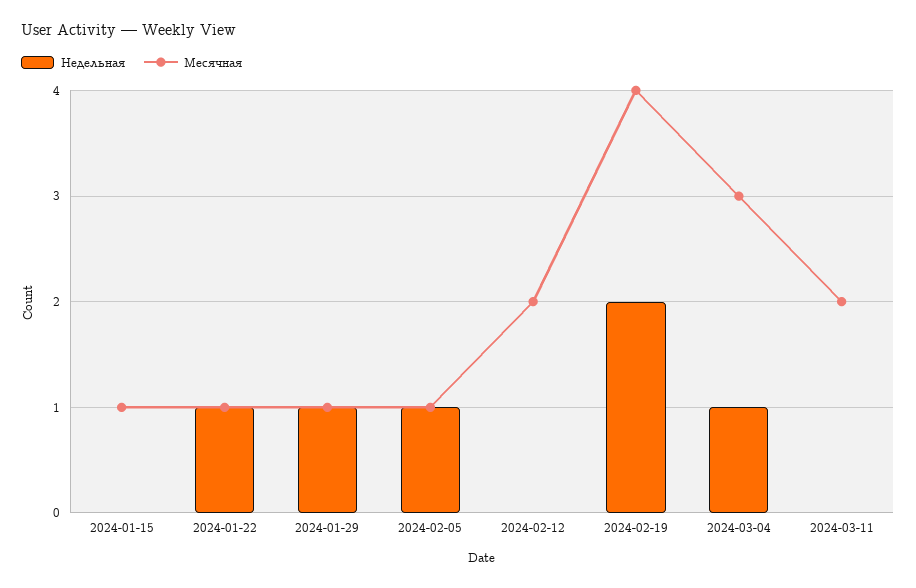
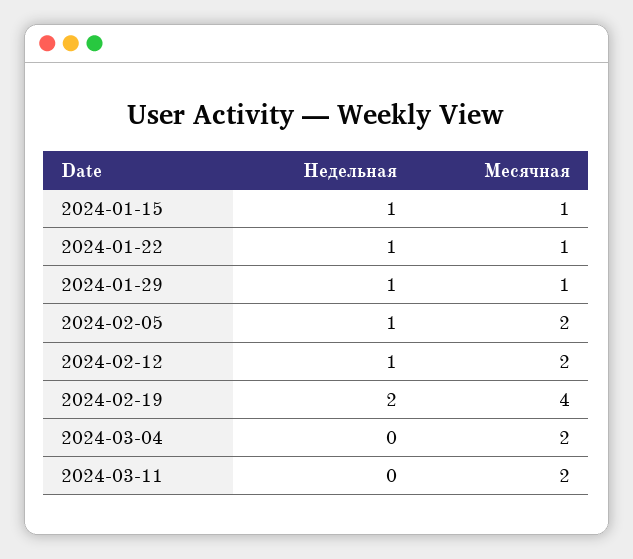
  {
    "Недельная": {
-     "2024-01-15": 0,
+     "2024-01-15": 1,
      "2024-01-22": 1,
      "2024-01-29": 1,
      "2024-02-05": 1,
-     "2024-02-12": 0,
+     "2024-02-12": 1,
      "2024-02-19": 2,
-     "2024-03-04": 1,
+     "2024-03-04": 0,
      "2024-03-11": 0
    },
    "Месячная": {
      "2024-01-15": 1,
      "2024-01-22": 1,
      "2024-01-29": 1,
-     "2024-02-05": 1,
+     "2024-02-05": 2,
      "2024-02-12": 2,
      "2024-02-19": 4,
-     "2024-03-04": 3,
+     "2024-03-04": 2,
      "2024-03-11": 2
    }
  }

